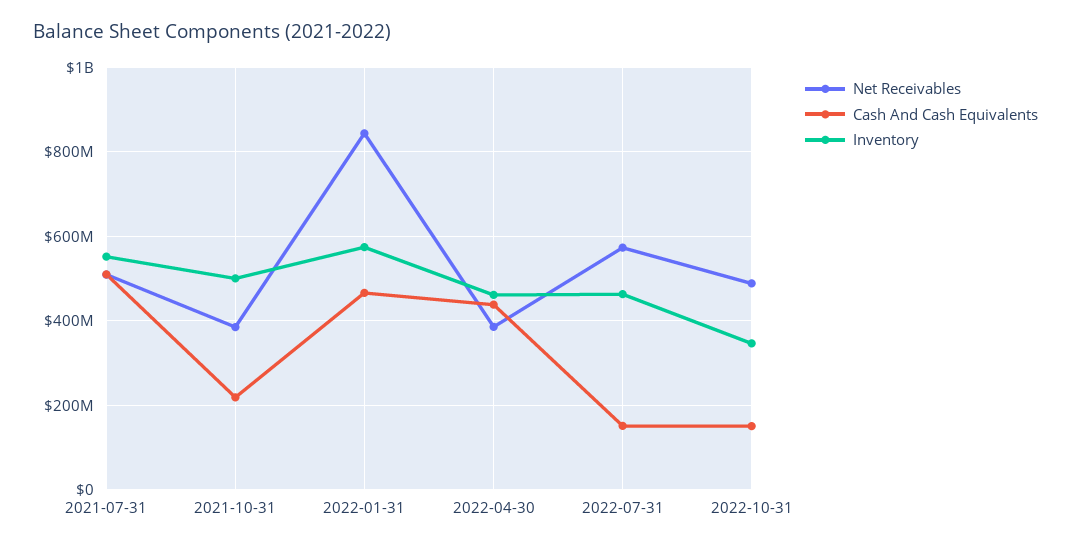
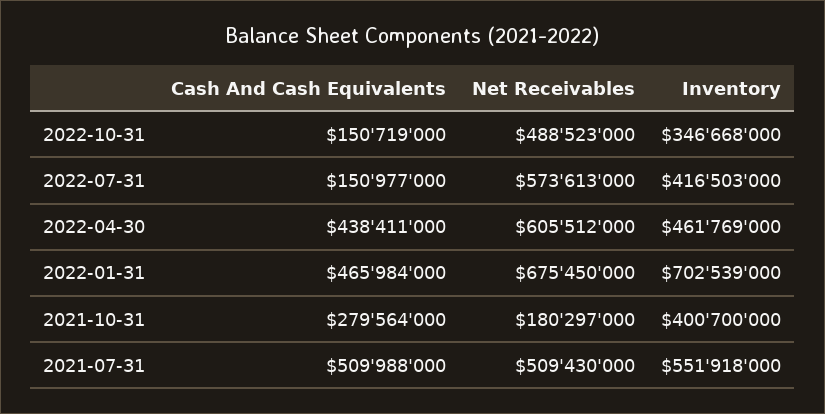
  {
    "Net Receivables": {
      "2021-07-31": 509430000,
-     "2021-10-31": 380000000,
+     "2021-10-31": 180297000,
-     "2022-01-31": 840000000,
+     "2022-01-31": 675450000,
-     "2022-04-30": 380000000,
+     "2022-04-30": 605512000,
      "2022-07-31": 573613000,
      "2022-10-31": 488523000
    },
    "Cash And Cash Equivalents": {
      "2021-07-31": 509988000,
-     "2021-10-31": 220000000,
+     "2021-10-31": 279564000,
      "2022-01-31": 465984000,
      "2022-04-30": 438411000,
      "2022-07-31": 150977000,
      "2022-10-31": 150719000
    },
    "Inventory": {
      "2021-07-31": 551918000,
-     "2021-10-31": 500000000,
+     "2021-10-31": 400700000,
-     "2022-01-31": 580000000,
+     "2022-01-31": 702539000,
      "2022-04-30": 461769000,
-     "2022-07-31": 460000000,
+     "2022-07-31": 416503000,
      "2022-10-31": 346668000
    }
  }

